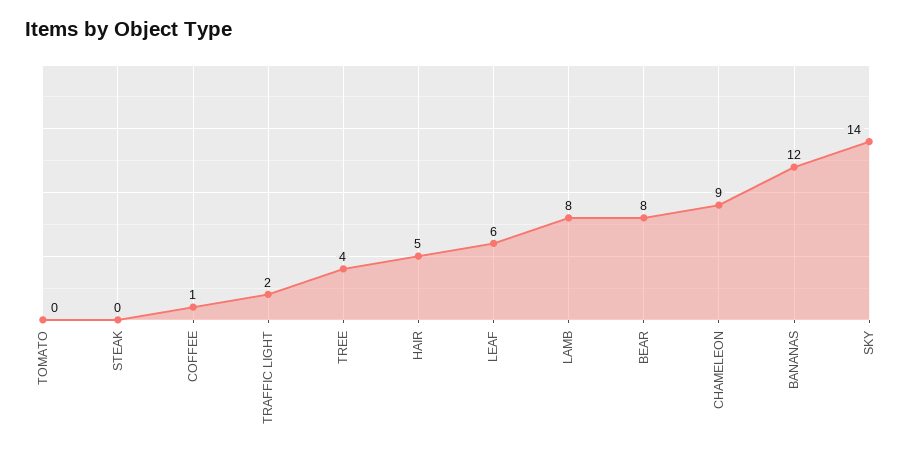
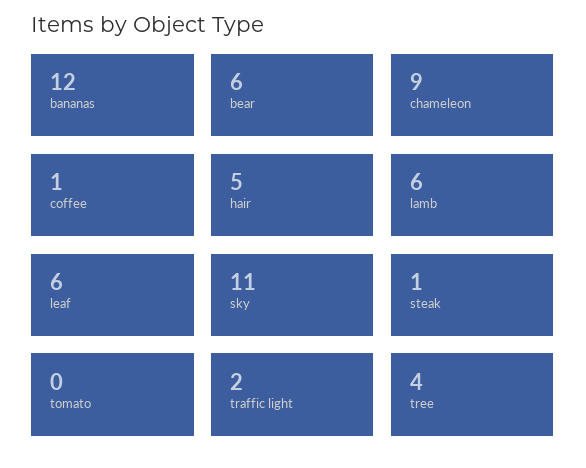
  {
    "TOMATO": 0,
-   "STEAK": 0,
+   "STEAK": 1,
    "COFFEE": 1,
    "TRAFFIC LIGHT": 2,
    "TREE": 4,
    "HAIR": 5,
    "LEAF": 6,
-   "LAMB": 8,
+   "LAMB": 6,
-   "BEAR": 8,
+   "BEAR": 6,
    "CHAMELEON": 9,
    "BANANAS": 12,
-   "SKY": 14
+   "SKY": 11
  }

